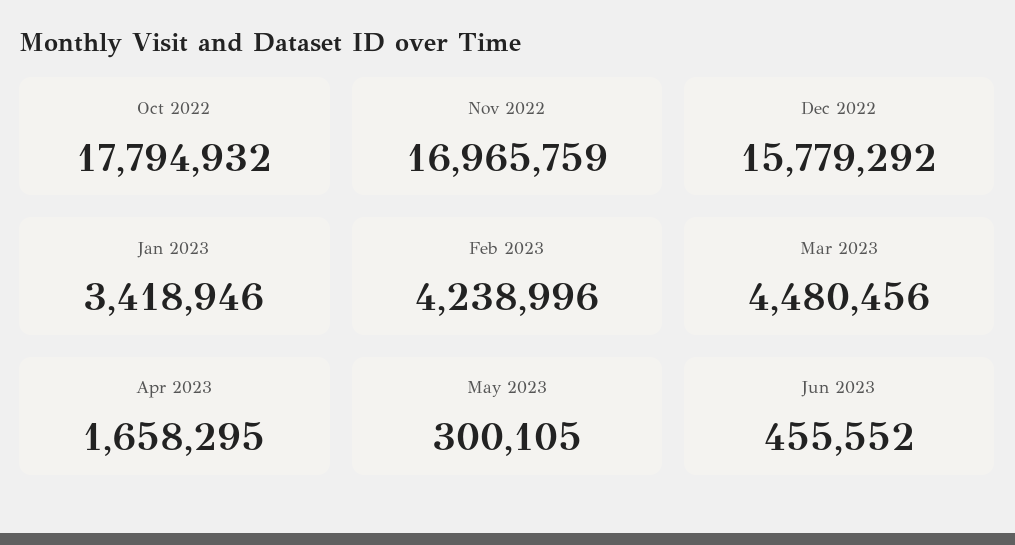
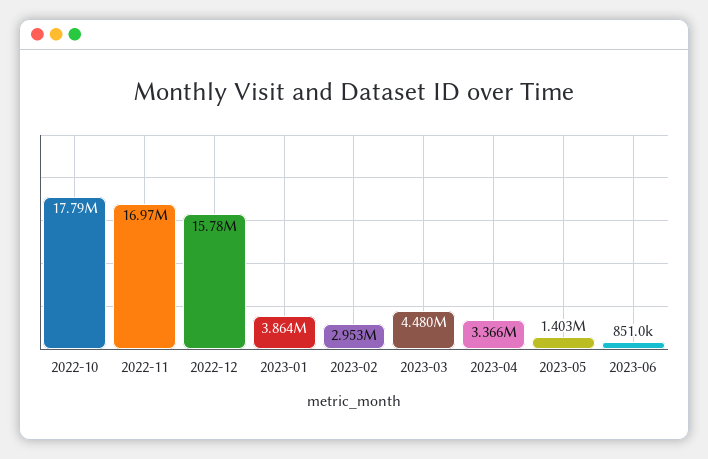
  {
    "Oct 2022": 17794932,
    "Nov 2022": 16965759,
    "Dec 2022": 15779292,
-   "Jan 2023": 3418946,
+   "Jan 2023": 3864000,
-   "Feb 2023": 4238996,
+   "Feb 2023": 2953000,
    "Mar 2023": 4480456,
-   "Apr 2023": 1658295,
+   "Apr 2023": 3366000,
-   "May 2023": 300105,
+   "May 2023": 1403000,
-   "Jun 2023": 455552
+   "Jun 2023": 851000
  }

